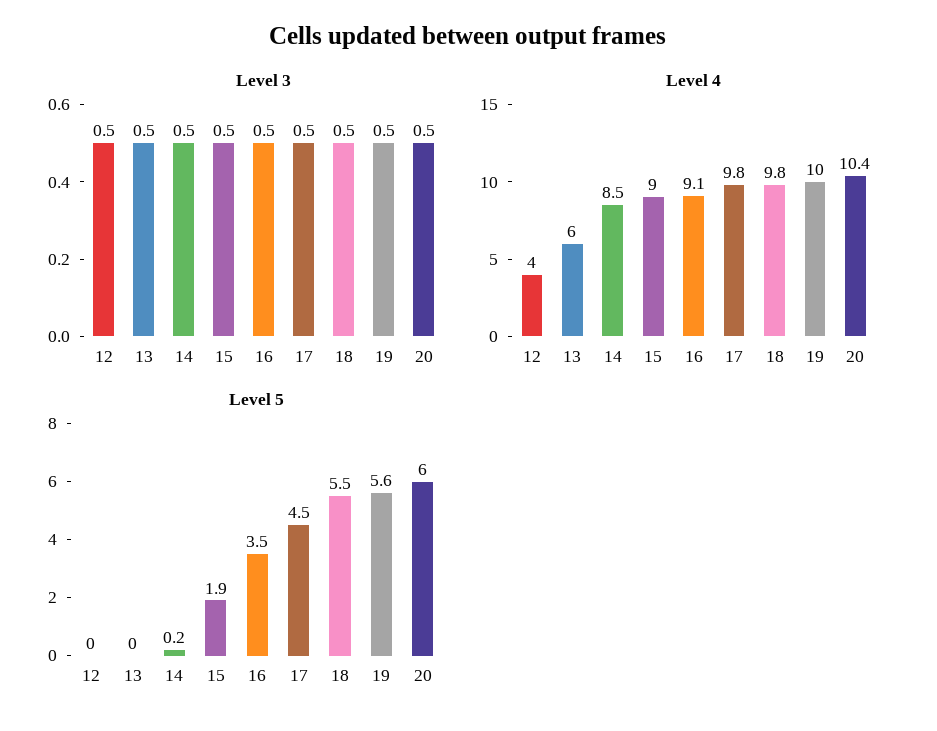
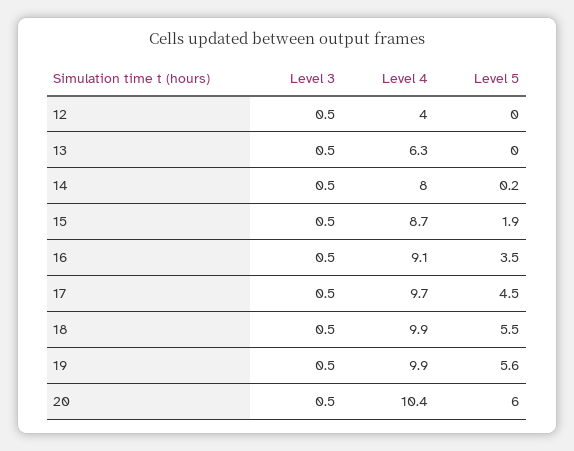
  {
    "Level 3": {
      "12": 0.5,
      "13": 0.5,
      "14": 0.5,
      "15": 0.5,
      "16": 0.5,
      "17": 0.5,
      "18": 0.5,
      "19": 0.5,
      "20": 0.5
    },
    "Level 4": {
      "12": 4,
-     "13": 6,
+     "13": 6.3,
-     "14": 8.5,
+     "14": 8,
-     "15": 9,
+     "15": 8.7,
      "16": 9.1,
-     "17": 9.8,
+     "17": 9.7,
-     "18": 9.8,
+     "18": 9.9,
-     "19": 10,
+     "19": 9.9,
      "20": 10.4
    },
    "Level 5": {
      "12": 0,
      "13": 0,
      "14": 0.2,
      "15": 1.9,
      "16": 3.5,
      "17": 4.5,
      "18": 5.5,
      "19": 5.6,
      "20": 6
    }
  }

